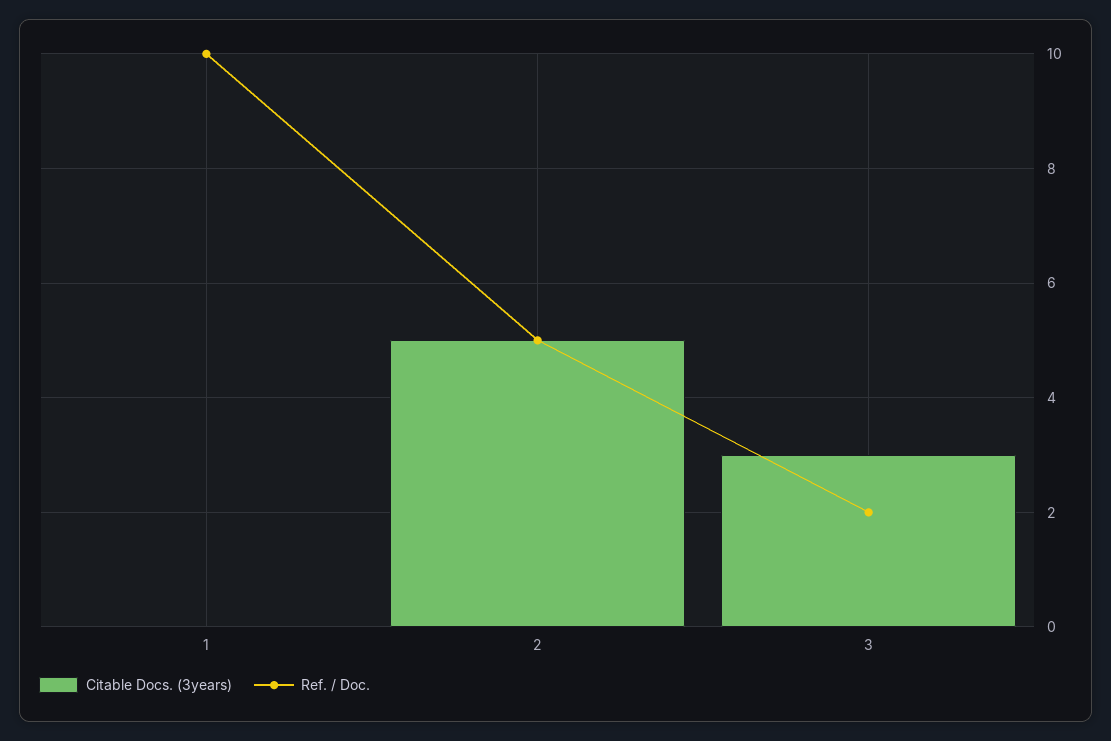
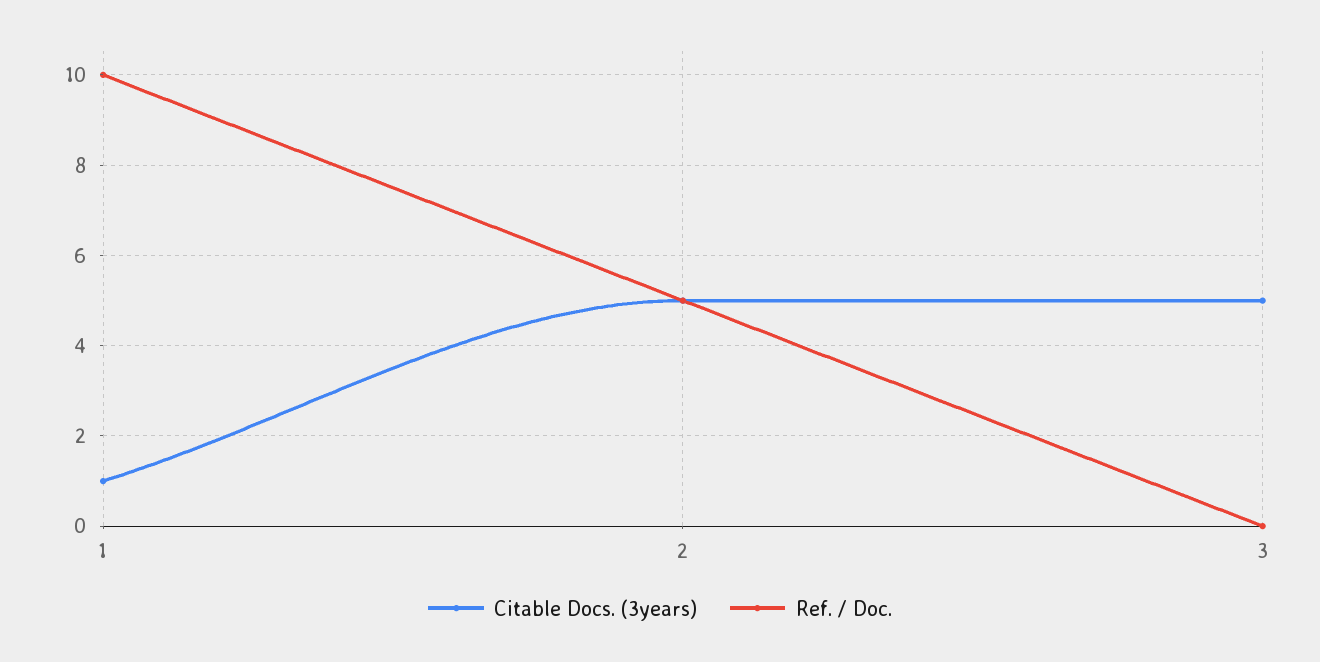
  {
    "Citable Docs. (3years)": {
-     "1": 0,
+     "1": 1,
      "2": 5,
-     "3": 3
+     "3": 5
    },
    "Ref. / Doc.": {
      "1": 10,
      "2": 5,
-     "3": 2
+     "3": 0
    }
  }

